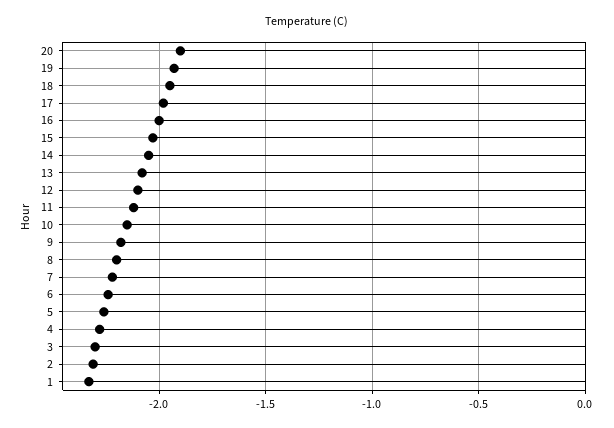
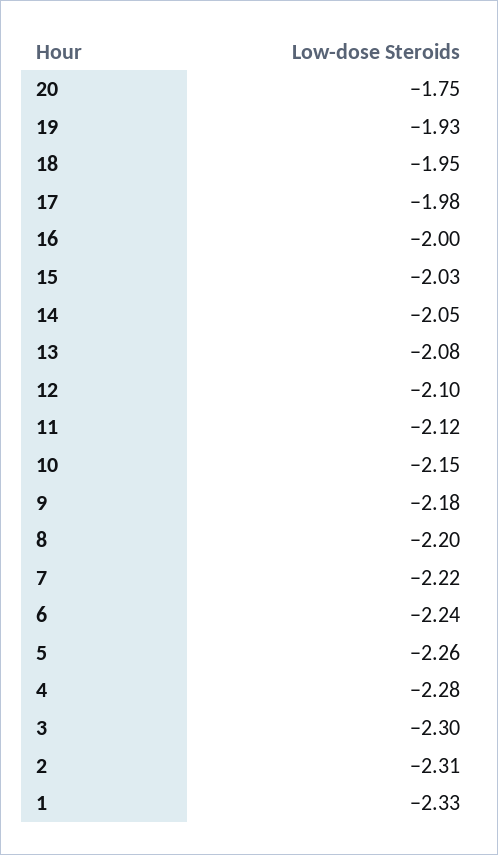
  {
-   "20": -1.9,
+   "20": -1.75,
    "19": -1.93,
    "18": -1.95,
    "17": -1.98,
    "16": -2,
    "15": -2.03,
    "14": -2.05,
    "13": -2.08,
    "12": -2.1,
    "11": -2.12,
    "10": -2.15,
    "9": -2.18,
    "8": -2.2,
    "7": -2.22,
    "6": -2.24,
    "5": -2.26,
    "4": -2.28,
    "3": -2.3,
    "2": -2.31,
    "1": -2.33
  }

